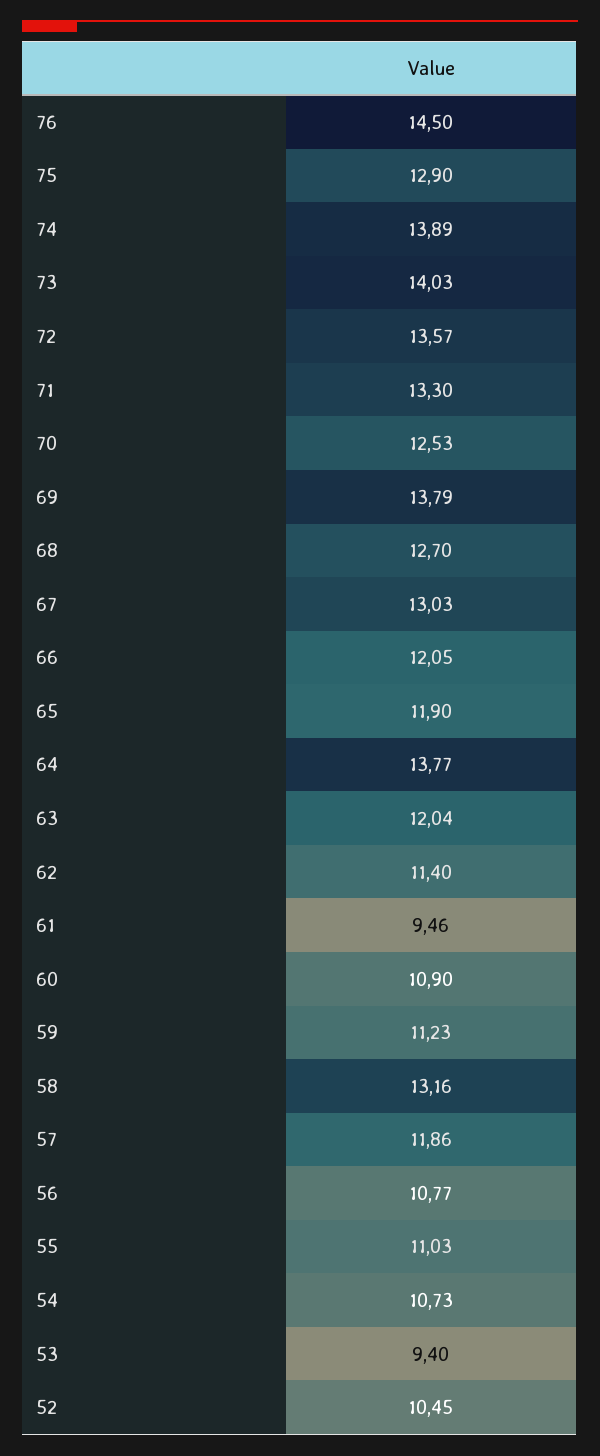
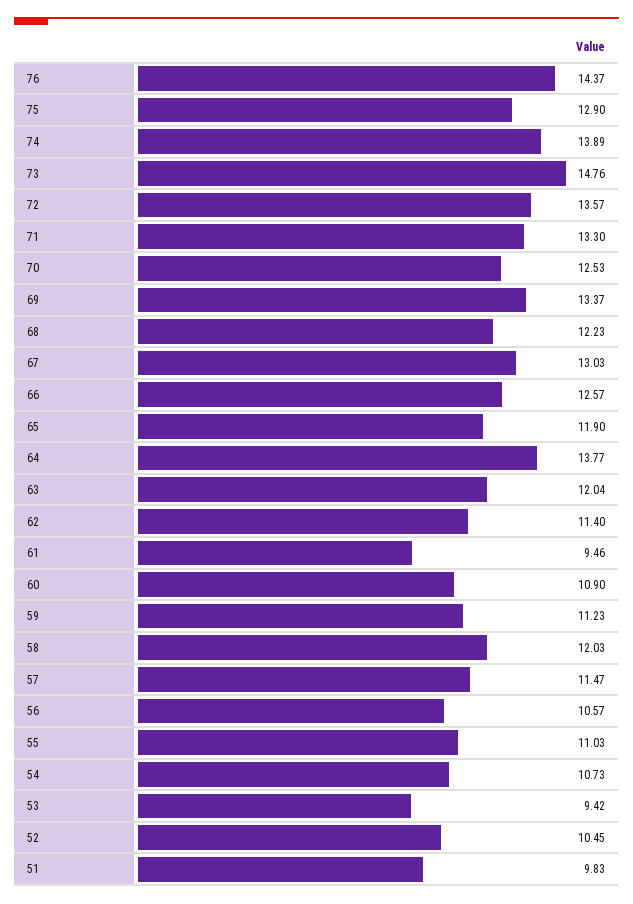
  {
-   "76": 14.5,
+   "76": 14.37,
    "75": 12.9,
    "74": 13.89,
-   "73": 14.03,
+   "73": 14.76,
    "72": 13.57,
    "71": 13.3,
    "70": 12.53,
-   "69": 13.79,
+   "69": 13.37,
-   "68": 12.7,
+   "68": 12.23,
    "67": 13.03,
-   "66": 12.05,
+   "66": 12.57,
    "65": 11.9,
    "64": 13.77,
    "63": 12.04,
    "62": 11.4,
    "61": 9.46,
    "60": 10.9,
    "59": 11.23,
-   "58": 13.16,
+   "58": 12.03,
-   "57": 11.86,
+   "57": 11.47,
-   "56": 10.77,
+   "56": 10.57,
    "55": 11.03,
    "54": 10.73,
-   "53": 9.4,
+   "53": 9.42,
-   "52": 10.45
+   "52": 10.45,
+   "51": 9.83
  }

